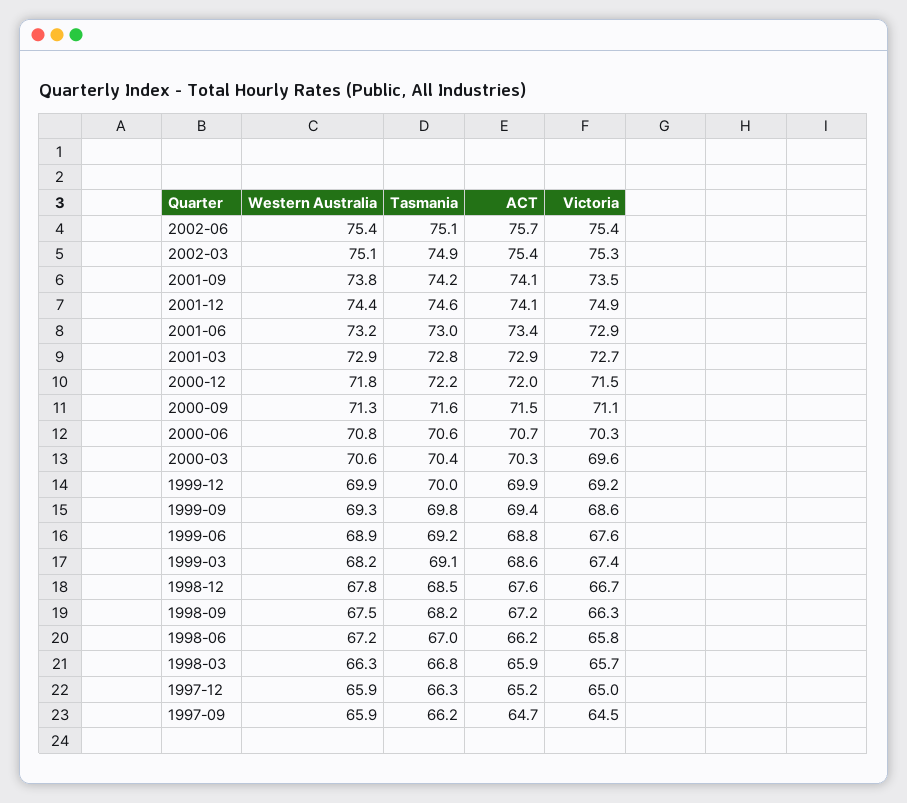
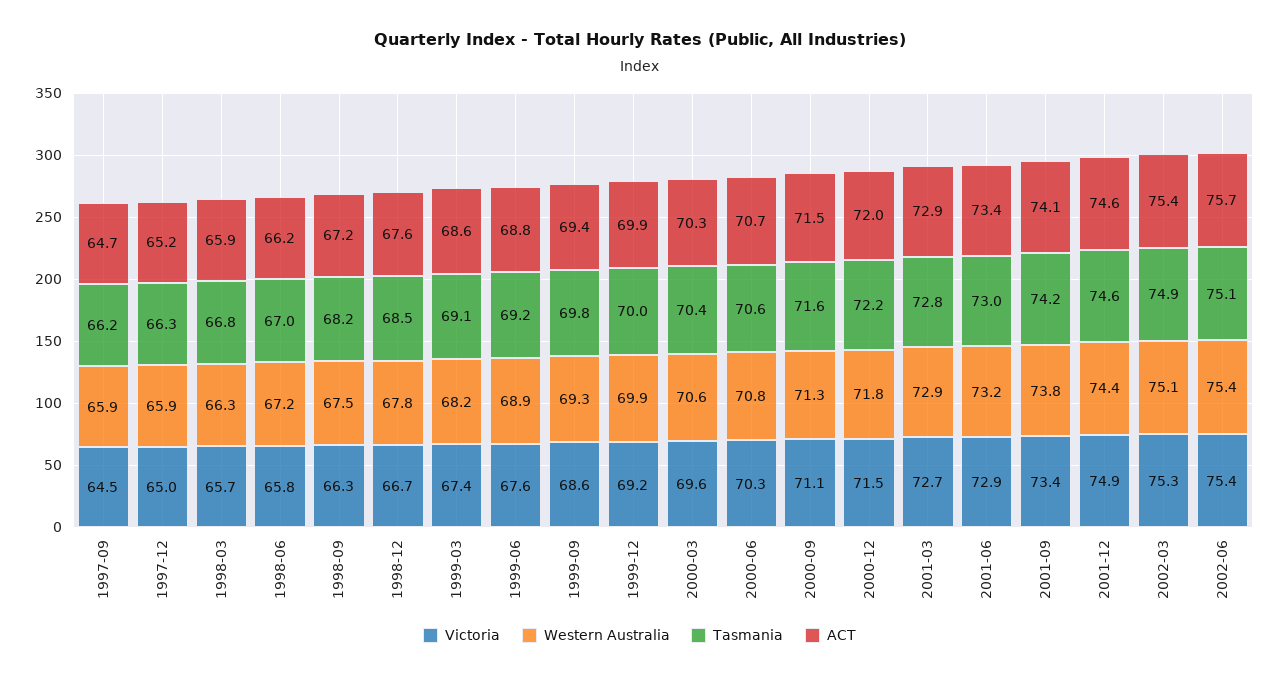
  {
    "Western Australia": {
      "2002-06": 75.4,
      "2002-03": 75.1,
      "2001-09": 73.8,
      "2001-12": 74.4,
      "2001-06": 73.2,
      "2001-03": 72.9,
      "2000-12": 71.8,
      "2000-09": 71.3,
      "2000-06": 70.8,
      "2000-03": 70.6,
      "1999-12": 69.9,
      "1999-09": 69.3,
      "1999-06": 68.9,
      "1999-03": 68.2,
      "1998-12": 67.8,
      "1998-09": 67.5,
      "1998-06": 67.2,
      "1998-03": 66.3,
      "1997-12": 65.9,
      "1997-09": 65.9
    },
    "Tasmania": {
      "2002-06": 75.1,
      "2002-03": 74.9,
      "2001-09": 74.2,
      "2001-12": 74.6,
      "2001-06": 73,
      "2001-03": 72.8,
      "2000-12": 72.2,
      "2000-09": 71.6,
      "2000-06": 70.6,
      "2000-03": 70.4,
      "1999-12": 70,
      "1999-09": 69.8,
      "1999-06": 69.2,
      "1999-03": 69.1,
      "1998-12": 68.5,
      "1998-09": 68.2,
      "1998-06": 67,
      "1998-03": 66.8,
      "1997-12": 66.3,
      "1997-09": 66.2
    },
    "ACT": {
      "2002-06": 75.7,
      "2002-03": 75.4,
      "2001-09": 74.1,
-     "2001-12": 74.1,
+     "2001-12": 74.6,
      "2001-06": 73.4,
      "2001-03": 72.9,
      "2000-12": 72,
      "2000-09": 71.5,
      "2000-06": 70.7,
      "2000-03": 70.3,
      "1999-12": 69.9,
      "1999-09": 69.4,
      "1999-06": 68.8,
      "1999-03": 68.6,
      "1998-12": 67.6,
      "1998-09": 67.2,
      "1998-06": 66.2,
      "1998-03": 65.9,
      "1997-12": 65.2,
      "1997-09": 64.7
    },
    "Victoria": {
      "2002-06": 75.4,
      "2002-03": 75.3,
-     "2001-09": 73.5,
+     "2001-09": 73.4,
      "2001-12": 74.9,
      "2001-06": 72.9,
      "2001-03": 72.7,
      "2000-12": 71.5,
      "2000-09": 71.1,
      "2000-06": 70.3,
      "2000-03": 69.6,
      "1999-12": 69.2,
      "1999-09": 68.6,
      "1999-06": 67.6,
      "1999-03": 67.4,
      "1998-12": 66.7,
      "1998-09": 66.3,
      "1998-06": 65.8,
      "1998-03": 65.7,
      "1997-12": 65,
      "1997-09": 64.5
    }
  }

